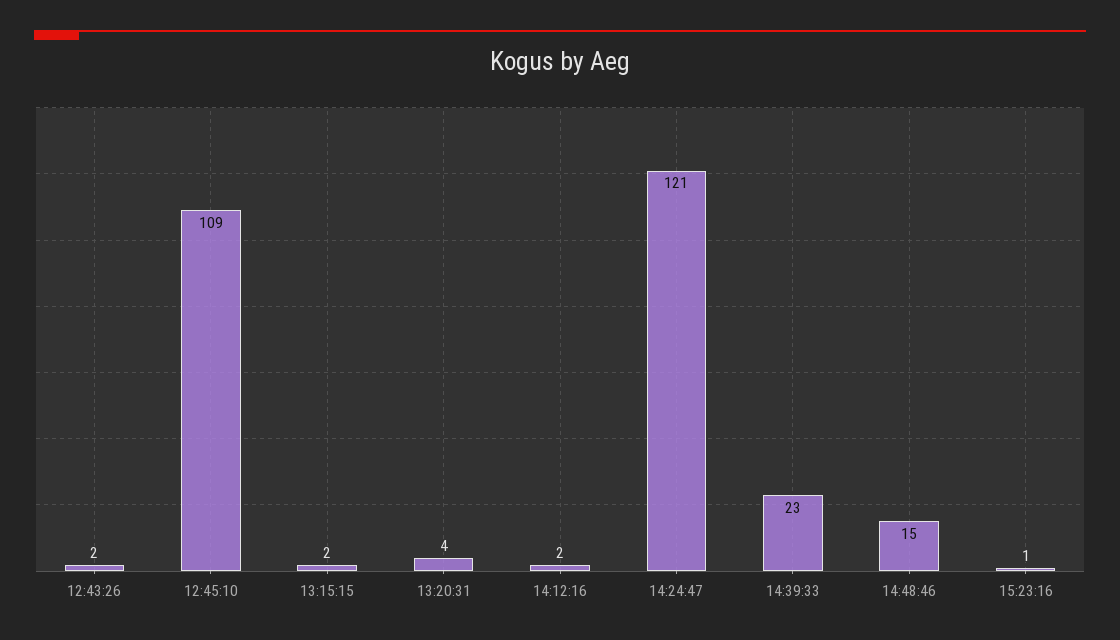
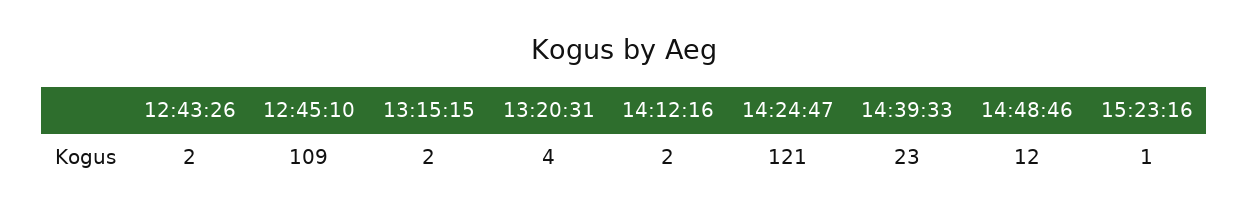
  {
    "12:43:26": 2,
    "12:45:10": 109,
    "13:15:15": 2,
    "13:20:31": 4,
    "14:12:16": 2,
    "14:24:47": 121,
    "14:39:33": 23,
-   "14:48:46": 15,
+   "14:48:46": 12,
    "15:23:16": 1
  }

